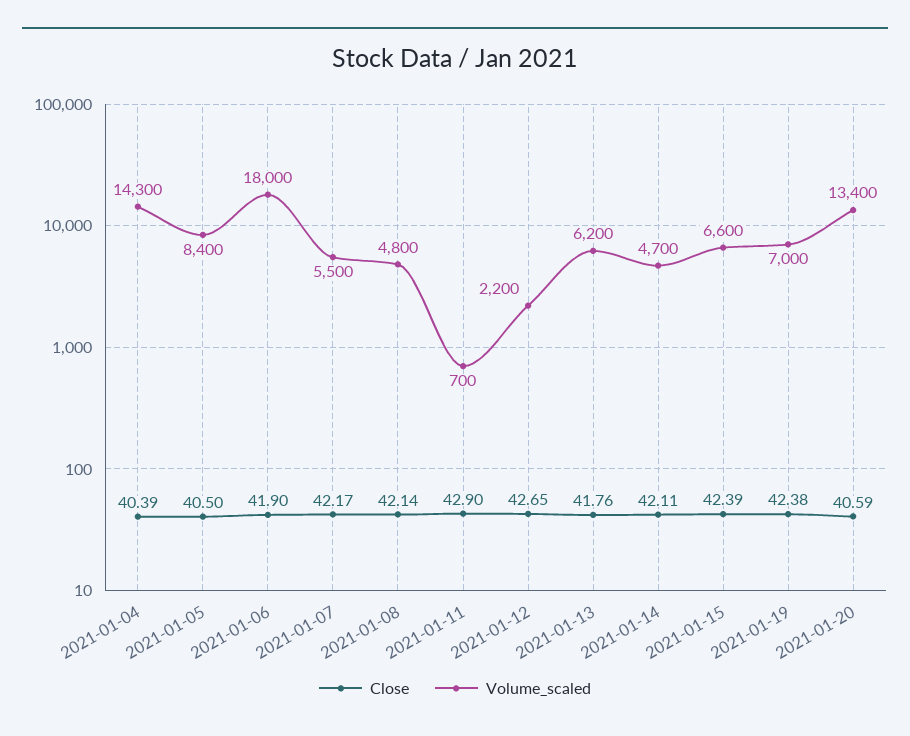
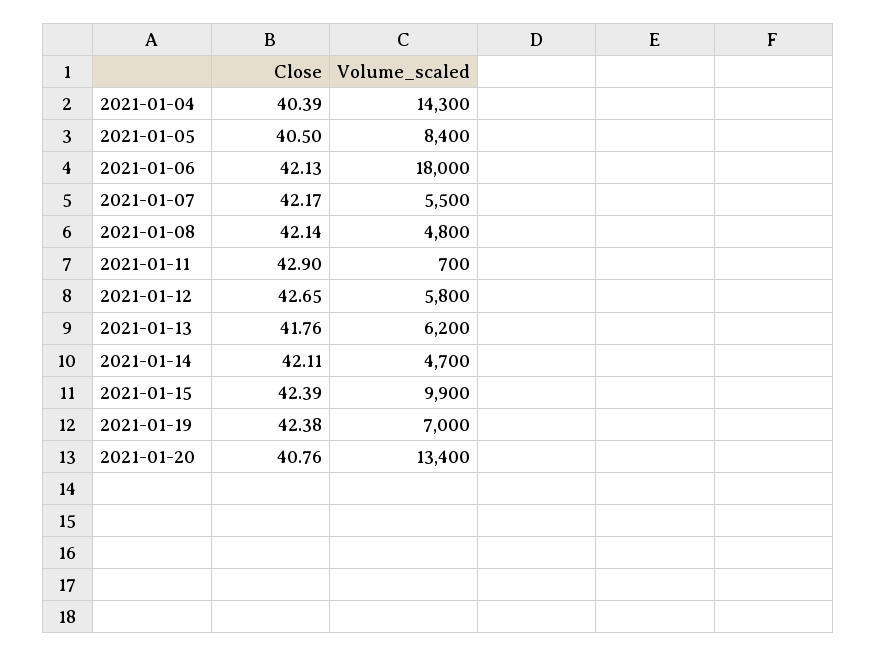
  {
    "Close": {
      "2021-01-04": 40.39,
      "2021-01-05": 40.5,
-     "2021-01-06": 41.9,
+     "2021-01-06": 42.13,
      "2021-01-07": 42.17,
      "2021-01-08": 42.14,
      "2021-01-11": 42.9,
      "2021-01-12": 42.65,
      "2021-01-13": 41.76,
      "2021-01-14": 42.11,
      "2021-01-15": 42.39,
      "2021-01-19": 42.38,
-     "2021-01-20": 40.59
+     "2021-01-20": 40.76
    },
    "Volume_scaled": {
      "2021-01-04": 14300,
      "2021-01-05": 8400,
      "2021-01-06": 18000,
      "2021-01-07": 5500,
      "2021-01-08": 4800,
      "2021-01-11": 700,
-     "2021-01-12": 2200,
+     "2021-01-12": 5800,
      "2021-01-13": 6200,
      "2021-01-14": 4700,
-     "2021-01-15": 6600,
+     "2021-01-15": 9900,
      "2021-01-19": 7000,
      "2021-01-20": 13400
    }
  }

